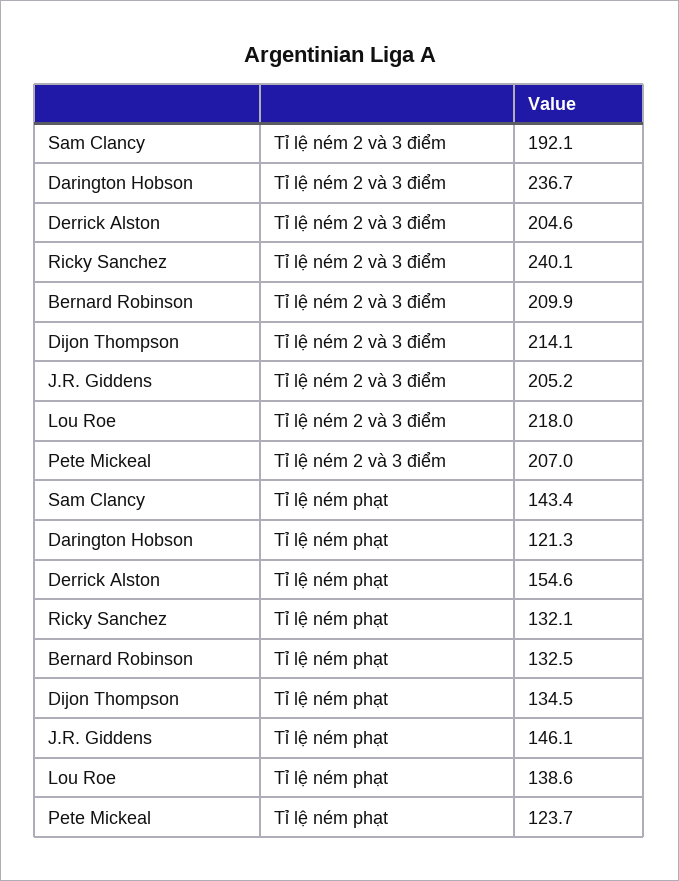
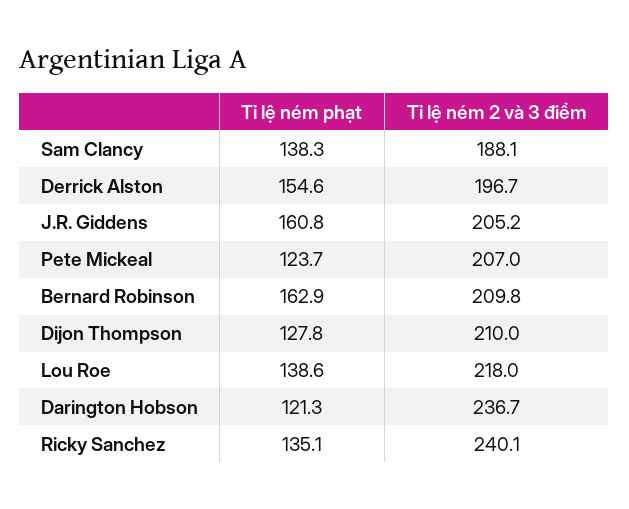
  {
    "Sam Clancy": {
-     "Tỉ lệ ném 2 và 3 điểm": 192.1,
+     "Tỉ lệ ném 2 và 3 điểm": 188.1,
-     "Tỉ lệ ném phạt": 143.4
+     "Tỉ lệ ném phạt": 138.3
    },
    "Darington Hobson": {
      "Tỉ lệ ném 2 và 3 điểm": 236.7,
      "Tỉ lệ ném phạt": 121.3
    },
    "Derrick Alston": {
-     "Tỉ lệ ném 2 và 3 điểm": 204.6,
+     "Tỉ lệ ném 2 và 3 điểm": 196.7,
      "Tỉ lệ ném phạt": 154.6
    },
    "Ricky Sanchez": {
      "Tỉ lệ ném 2 và 3 điểm": 240.1,
-     "Tỉ lệ ném phạt": 132.1
+     "Tỉ lệ ném phạt": 135.1
    },
    "Bernard Robinson": {
-     "Tỉ lệ ném 2 và 3 điểm": 209.9,
+     "Tỉ lệ ném 2 và 3 điểm": 209.8,
-     "Tỉ lệ ném phạt": 132.5
+     "Tỉ lệ ném phạt": 162.9
    },
    "Dijon Thompson": {
-     "Tỉ lệ ném 2 và 3 điểm": 214.1,
+     "Tỉ lệ ném 2 và 3 điểm": 210,
-     "Tỉ lệ ném phạt": 134.5
+     "Tỉ lệ ném phạt": 127.8
    },
    "J.R. Giddens": {
      "Tỉ lệ ném 2 và 3 điểm": 205.2,
-     "Tỉ lệ ném phạt": 146.1
+     "Tỉ lệ ném phạt": 160.8
    },
    "Lou Roe": {
      "Tỉ lệ ném 2 và 3 điểm": 218,
      "Tỉ lệ ném phạt": 138.6
    },
    "Pete Mickeal": {
      "Tỉ lệ ném 2 và 3 điểm": 207,
      "Tỉ lệ ném phạt": 123.7
    }
  }

